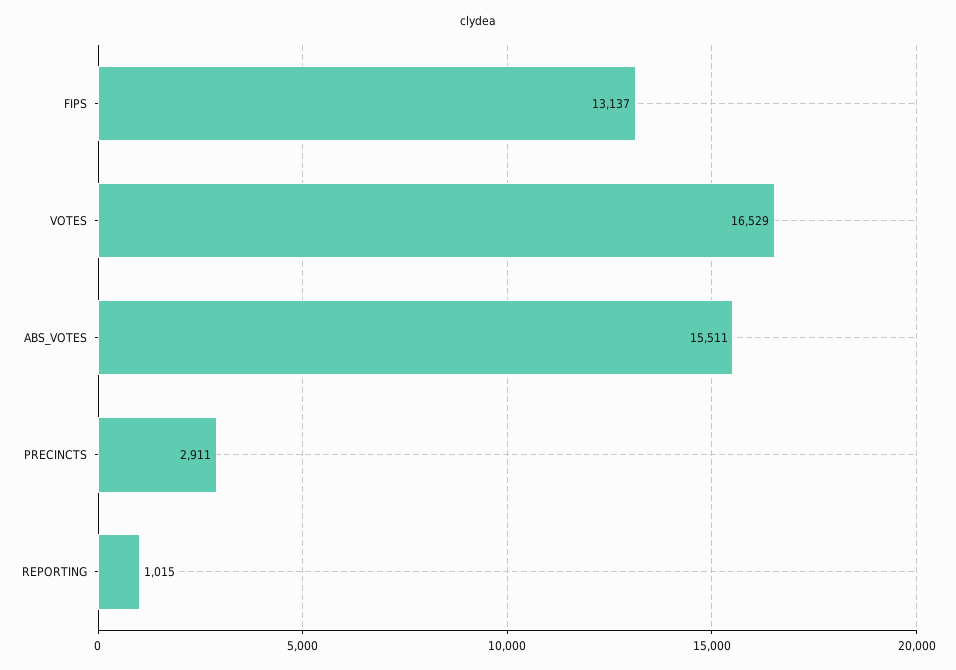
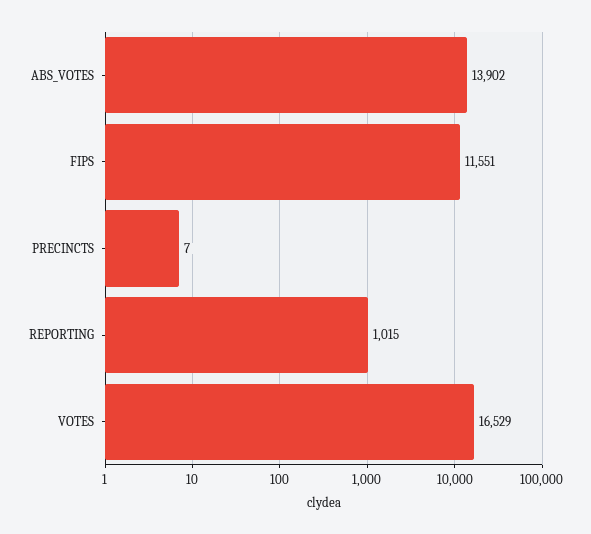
  {
-   "FIPS": 13137,
+   "FIPS": 11551,
    "VOTES": 16529,
-   "ABS_VOTES": 15511,
+   "ABS_VOTES": 13902,
-   "PRECINCTS": 2911,
+   "PRECINCTS": 7,
    "REPORTING": 1015
  }

